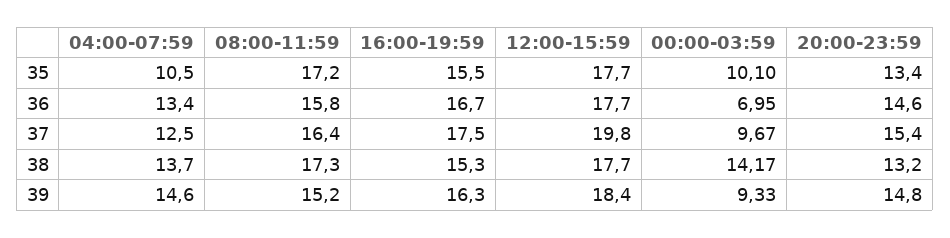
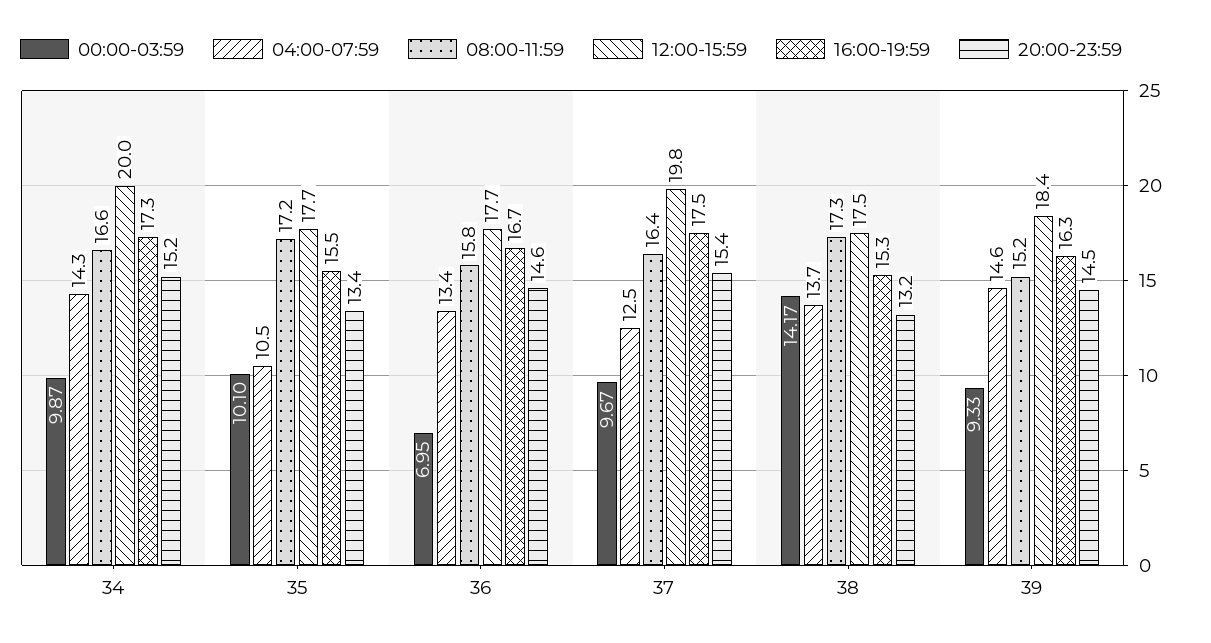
  {
    "04:00-07:59": {
      "35": 10.5,
      "36": 13.4,
      "37": 12.5,
      "38": 13.7,
-     "39": 14.6
+     "39": 14.6,
+     "34": 14.3
    },
    "08:00-11:59": {
      "35": 17.2,
      "36": 15.8,
      "37": 16.4,
      "38": 17.3,
-     "39": 15.2
+     "39": 15.2,
+     "34": 16.6
    },
    "16:00-19:59": {
      "35": 15.5,
      "36": 16.7,
      "37": 17.5,
      "38": 15.3,
-     "39": 16.3
+     "39": 16.3,
+     "34": 17.3
    },
    "12:00-15:59": {
      "35": 17.7,
      "36": 17.7,
      "37": 19.8,
-     "38": 17.7,
+     "38": 17.5,
-     "39": 18.4
+     "39": 18.4,
+     "34": 20
    },
    "00:00-03:59": {
      "35": 10.1,
      "36": 6.95,
      "37": 9.67,
      "38": 14.17,
-     "39": 9.33
+     "39": 9.33,
+     "34": 9.87
    },
    "20:00-23:59": {
      "35": 13.4,
      "36": 14.6,
      "37": 15.4,
      "38": 13.2,
-     "39": 14.8
+     "39": 14.5,
+     "34": 15.2
    }
  }

